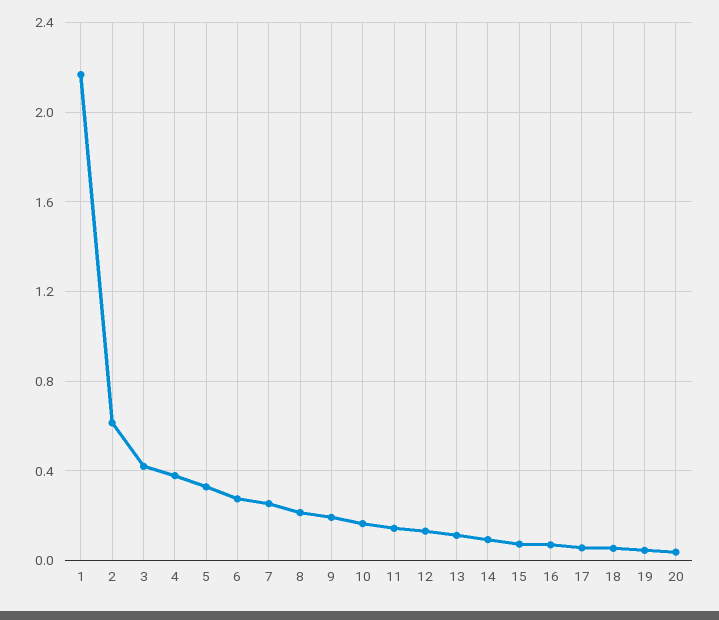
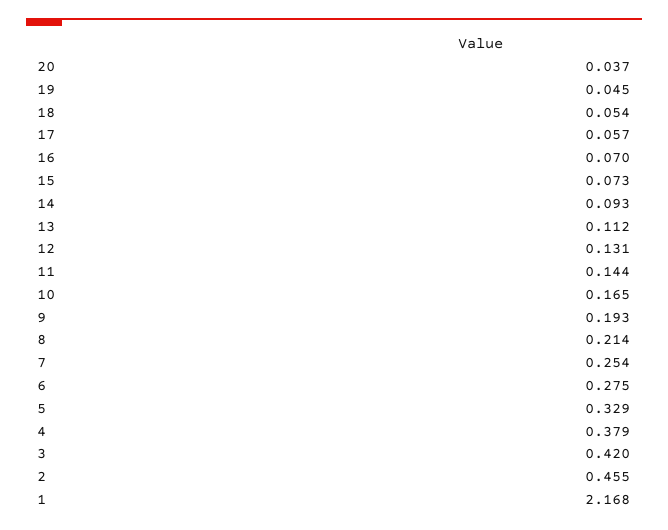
  {
    "1": 2.168,
-   "2": 0.6,
+   "2": 0.455,
    "3": 0.42,
    "4": 0.379,
    "5": 0.329,
    "6": 0.275,
    "7": 0.254,
    "8": 0.214,
    "9": 0.193,
    "10": 0.165,
    "11": 0.144,
    "12": 0.131,
    "13": 0.112,
    "14": 0.093,
    "15": 0.073,
    "16": 0.07,
    "17": 0.057,
    "18": 0.054,
    "19": 0.045,
    "20": 0.037
  }

